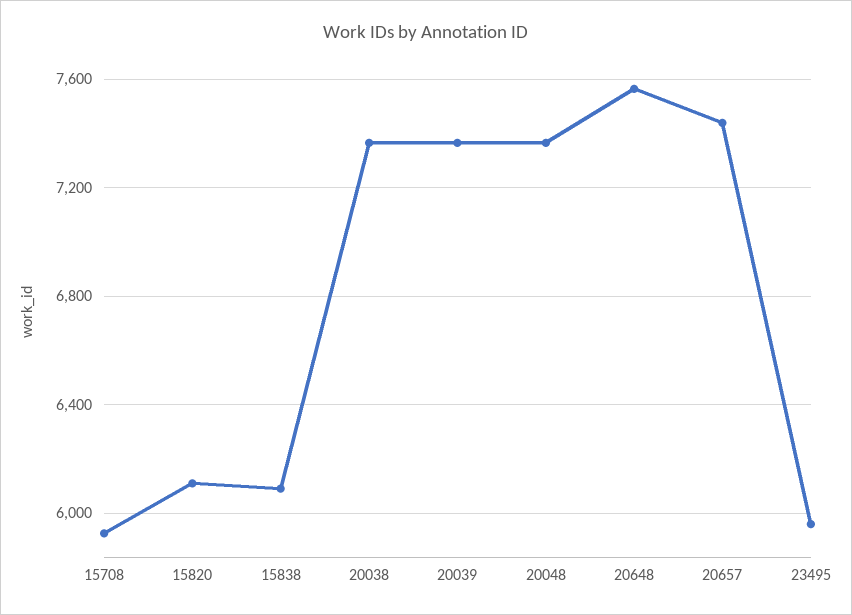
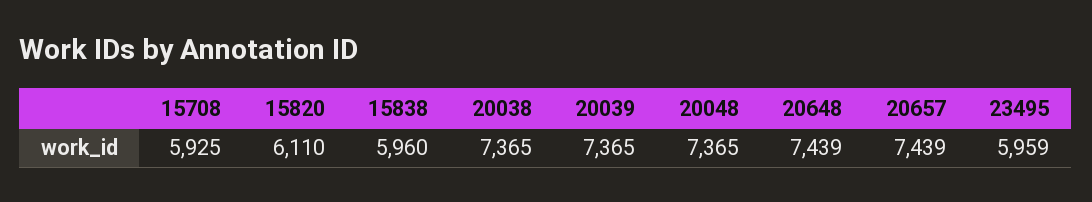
  {
    "15708": 5925,
    "15820": 6110,
-   "15838": 6100,
+   "15838": 5960,
    "20038": 7365,
    "20039": 7365,
    "20048": 7365,
-   "20648": 7550,
+   "20648": 7439,
    "20657": 7439,
    "23495": 5959
  }

